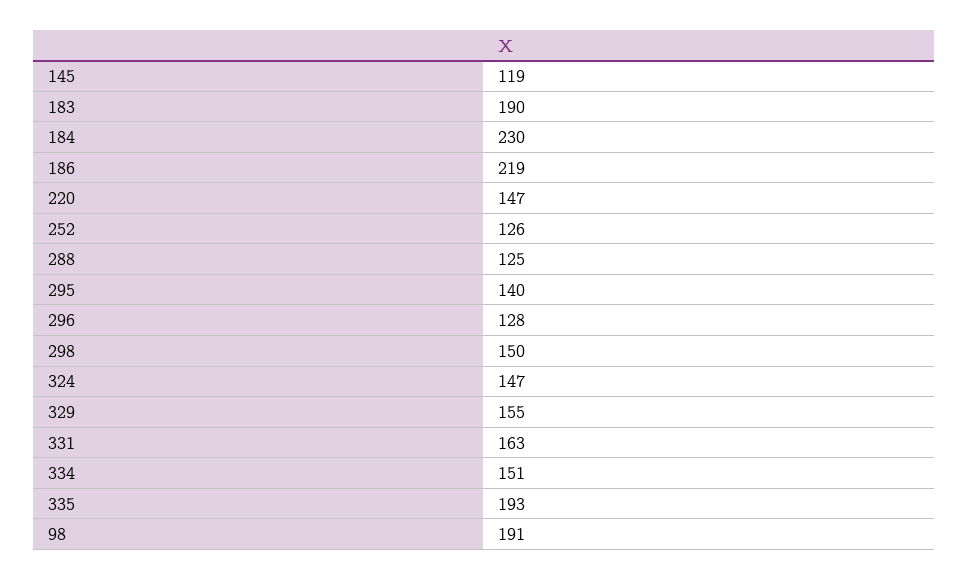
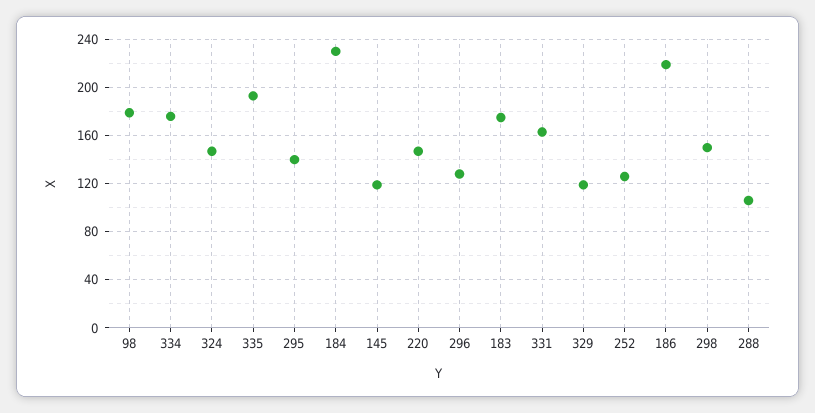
  {
    "145": 119,
-   "183": 190,
+   "183": 175,
    "184": 230,
    "186": 219,
    "220": 147,
    "252": 126,
-   "288": 125,
+   "288": 105,
    "295": 140,
    "296": 128,
    "298": 150,
    "324": 147,
-   "329": 155,
+   "329": 120,
    "331": 163,
-   "334": 151,
+   "334": 175,
    "335": 193,
-   "98": 191
+   "98": 180
  }

